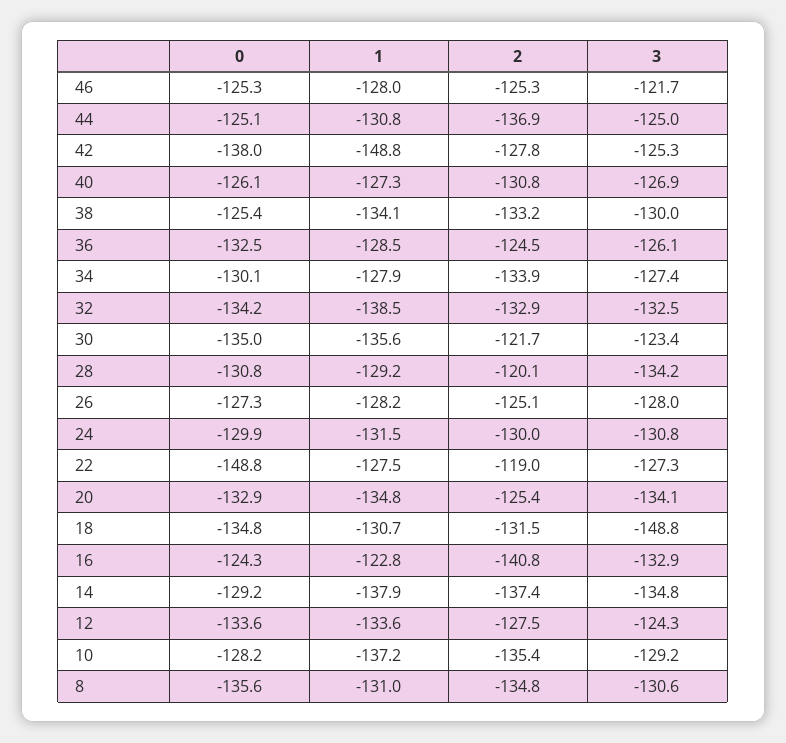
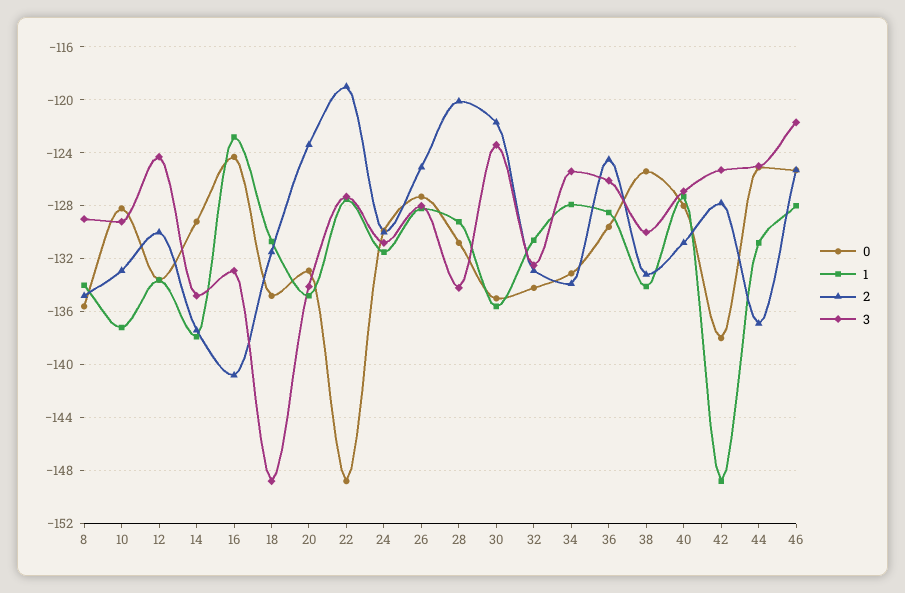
  {
    "0": {
      "46": -125.3,
      "44": -125.1,
      "42": -138,
-     "40": -126.1,
+     "40": -128,
      "38": -125.4,
-     "36": -132.5,
+     "36": -129.5,
-     "34": -130.1,
+     "34": -133,
      "32": -134.2,
      "30": -135,
      "28": -130.8,
      "26": -127.3,
      "24": -129.9,
      "22": -148.8,
      "20": -132.9,
      "18": -134.8,
      "16": -124.3,
      "14": -129.2,
      "12": -133.6,
      "10": -128.2,
      "8": -135.6
    },
    "1": {
      "46": -128,
      "44": -130.8,
      "42": -148.8,
      "40": -127.3,
      "38": -134.1,
      "36": -128.5,
      "34": -127.9,
-     "32": -138.5,
+     "32": -130.5,
      "30": -135.6,
      "28": -129.2,
      "26": -128.2,
      "24": -131.5,
      "22": -127.5,
      "20": -134.8,
      "18": -130.7,
      "16": -122.8,
      "14": -137.9,
      "12": -133.6,
      "10": -137.2,
-     "8": -131
+     "8": -134
    },
    "2": {
      "46": -125.3,
      "44": -136.9,
      "42": -127.8,
      "40": -130.8,
      "38": -133.2,
      "36": -124.5,
      "34": -133.9,
      "32": -132.9,
      "30": -121.7,
      "28": -120.1,
      "26": -125.1,
      "24": -130,
      "22": -119,
-     "20": -125.4,
+     "20": -123.5,
      "18": -131.5,
      "16": -140.8,
      "14": -137.4,
-     "12": -127.5,
+     "12": -130,
-     "10": -135.4,
+     "10": -133,
      "8": -134.8
    },
    "3": {
      "46": -121.7,
      "44": -125,
      "42": -125.3,
      "40": -126.9,
      "38": -130,
      "36": -126.1,
-     "34": -127.4,
+     "34": -125.5,
      "32": -132.5,
      "30": -123.4,
      "28": -134.2,
      "26": -128,
      "24": -130.8,
      "22": -127.3,
      "20": -134.1,
      "18": -148.8,
      "16": -132.9,
      "14": -134.8,
      "12": -124.3,
      "10": -129.2,
-     "8": -130.6
+     "8": -129
    }
  }

